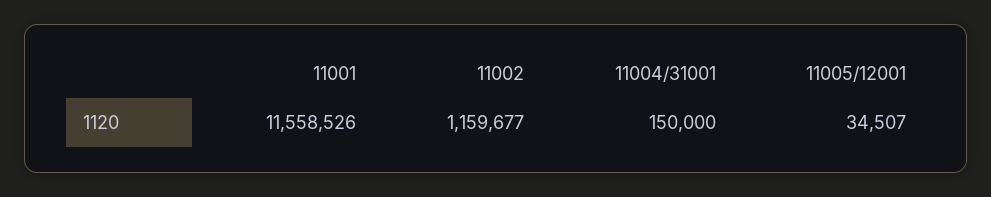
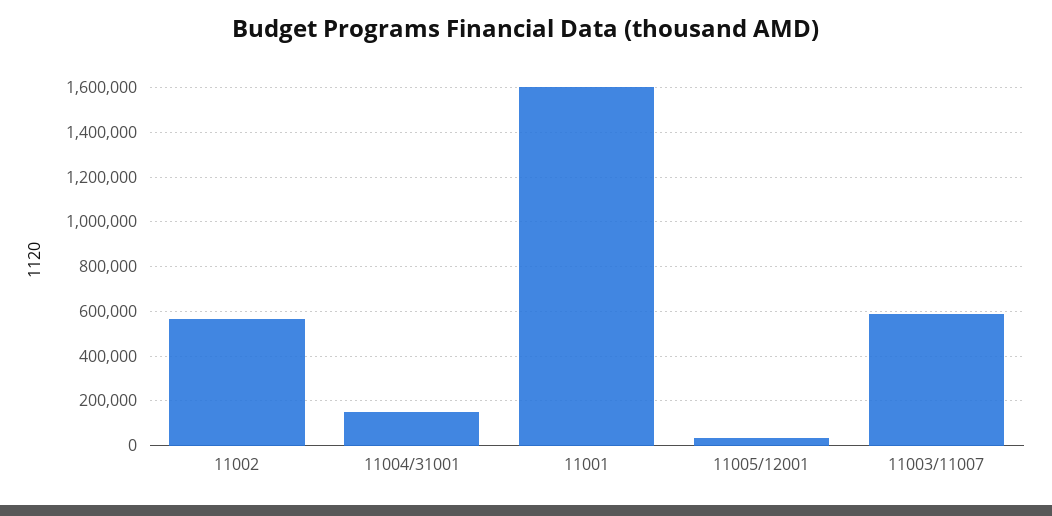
  {
-   "11001": 11558526,
+   "11001": 1600000,
-   "11002": 1159677,
+   "11002": 550000,
    "11004/31001": 150000,
-   "11005/12001": 34507
+   "11005/12001": 34507,
+   "11003/11007": 600000
  }

